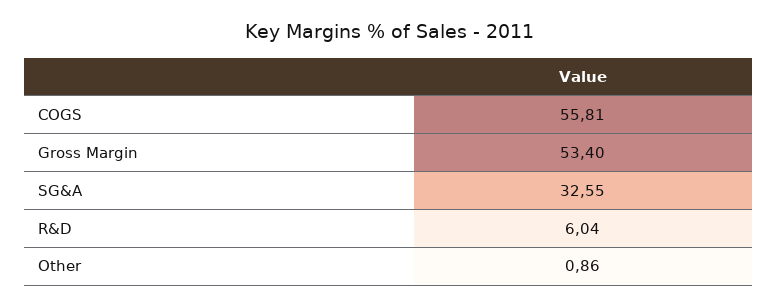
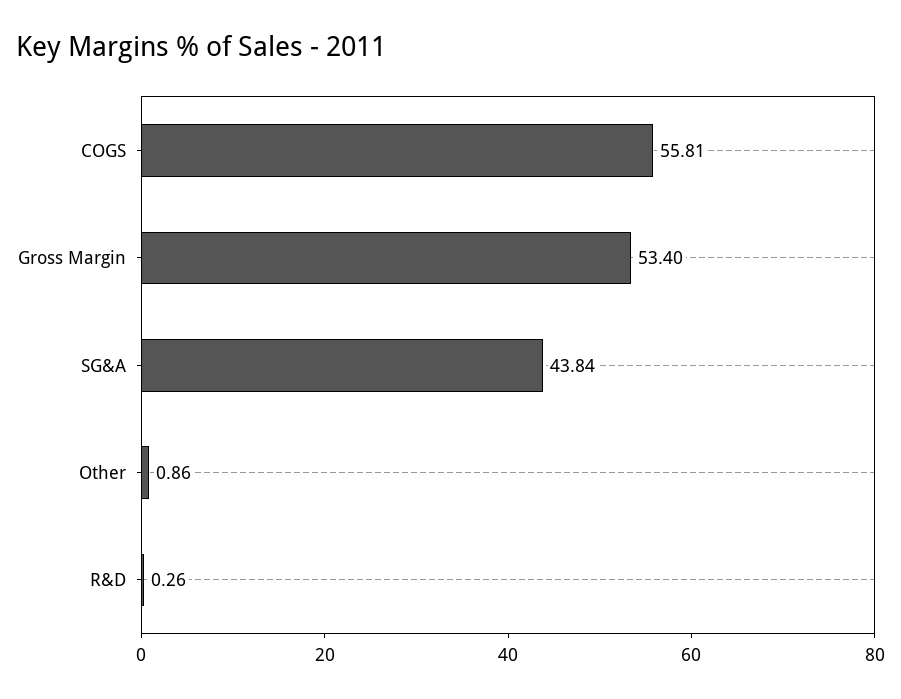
  {
    "COGS": 55.81,
    "Gross Margin": 53.4,
-   "SG&A": 32.55,
+   "SG&A": 43.84,
-   "R&D": 6.04,
+   "R&D": 0.26,
    "Other": 0.86
  }

